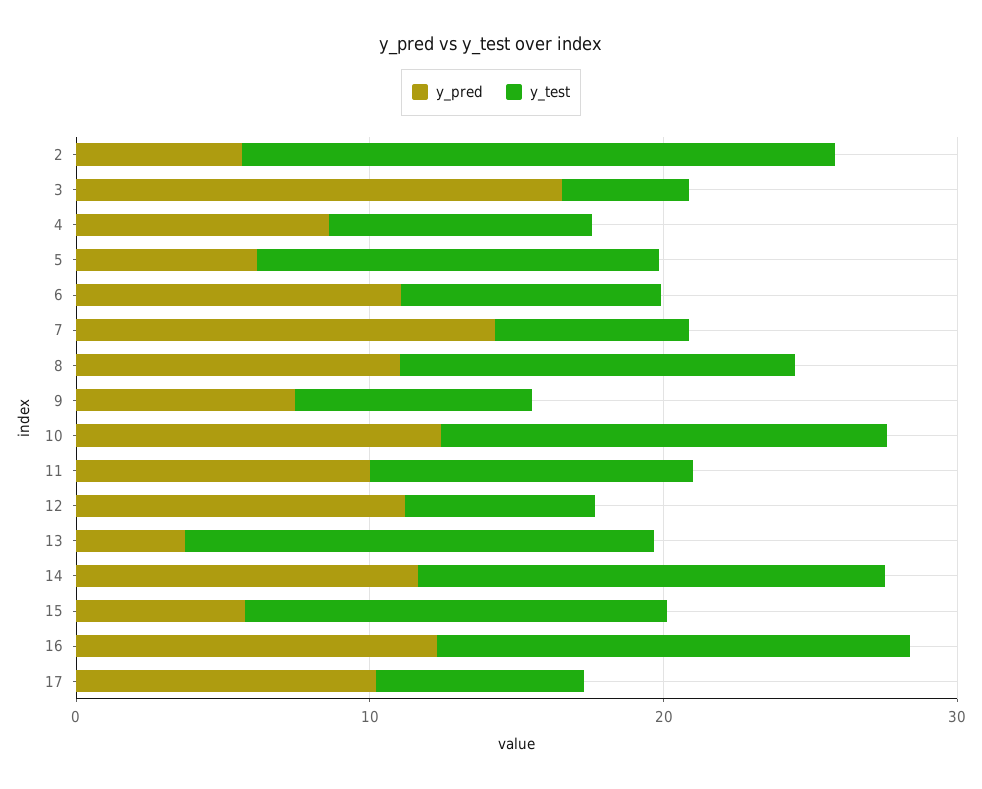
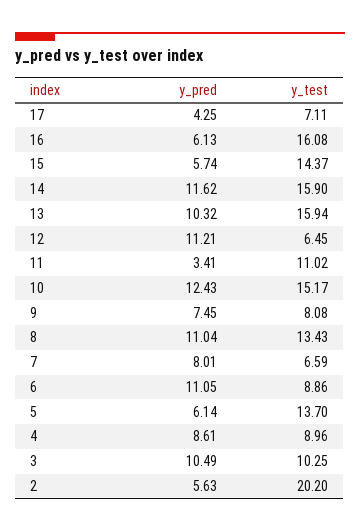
  {
    "y_pred": {
      "2": 5.63,
-     "3": 16,
+     "3": 10.49,
      "4": 8.61,
      "5": 6.14,
      "6": 11.05,
-     "7": 14,
+     "7": 8.01,
      "8": 11.04,
      "9": 7.45,
      "10": 12.43,
-     "11": 10,
+     "11": 3.41,
      "12": 11.21,
-     "13": 4,
+     "13": 10.32,
      "14": 11.62,
      "15": 5.74,
-     "16": 12,
+     "16": 6.13,
-     "17": 10
+     "17": 4.25
    },
    "y_test": {
      "2": 20.2,
-     "3": 4,
+     "3": 10.25,
      "4": 8.96,
      "5": 13.7,
      "6": 8.86,
      "7": 6.59,
      "8": 13.43,
      "9": 8.08,
      "10": 15.17,
      "11": 11.02,
      "12": 6.45,
      "13": 15.94,
      "14": 15.9,
      "15": 14.37,
      "16": 16.08,
      "17": 7.11
    }
  }

